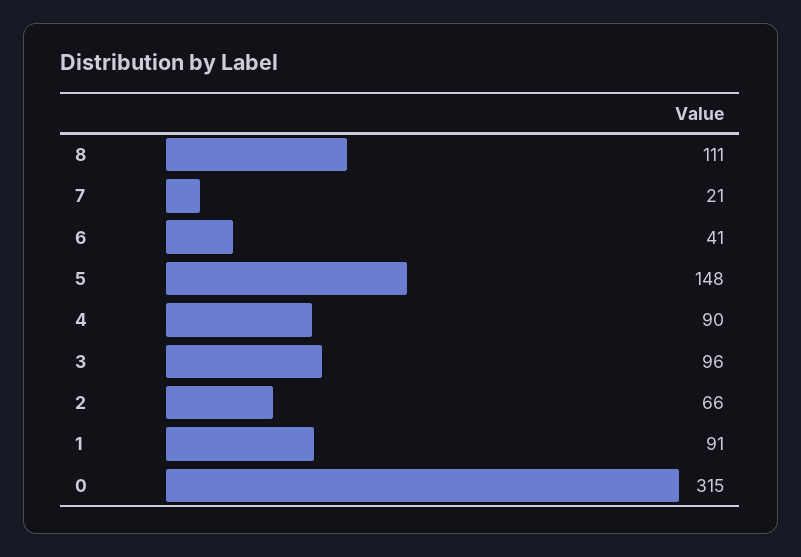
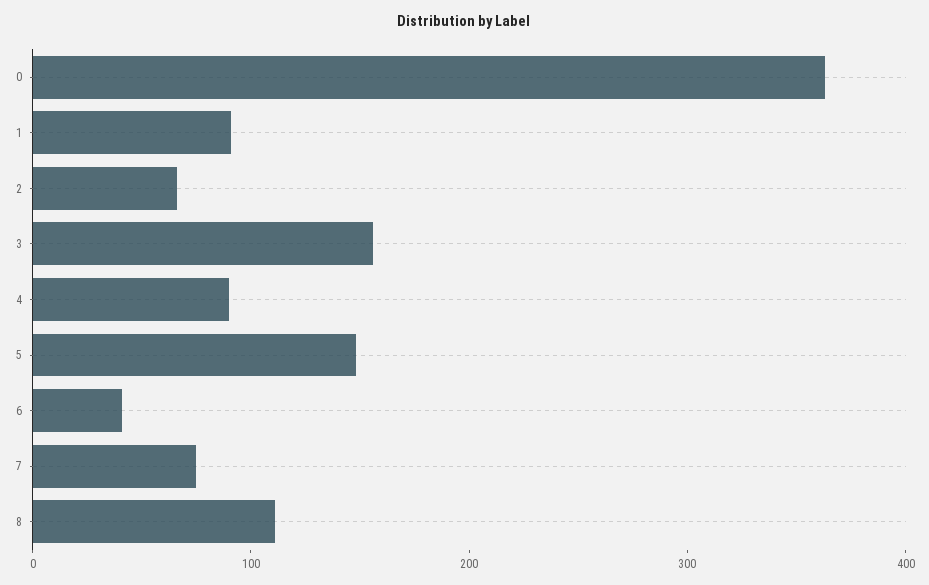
  {
    "8": 111,
-   "7": 21,
+   "7": 80,
    "6": 41,
    "5": 148,
    "4": 90,
-   "3": 96,
+   "3": 160,
    "2": 66,
    "1": 91,
-   "0": 315
+   "0": 360
  }

